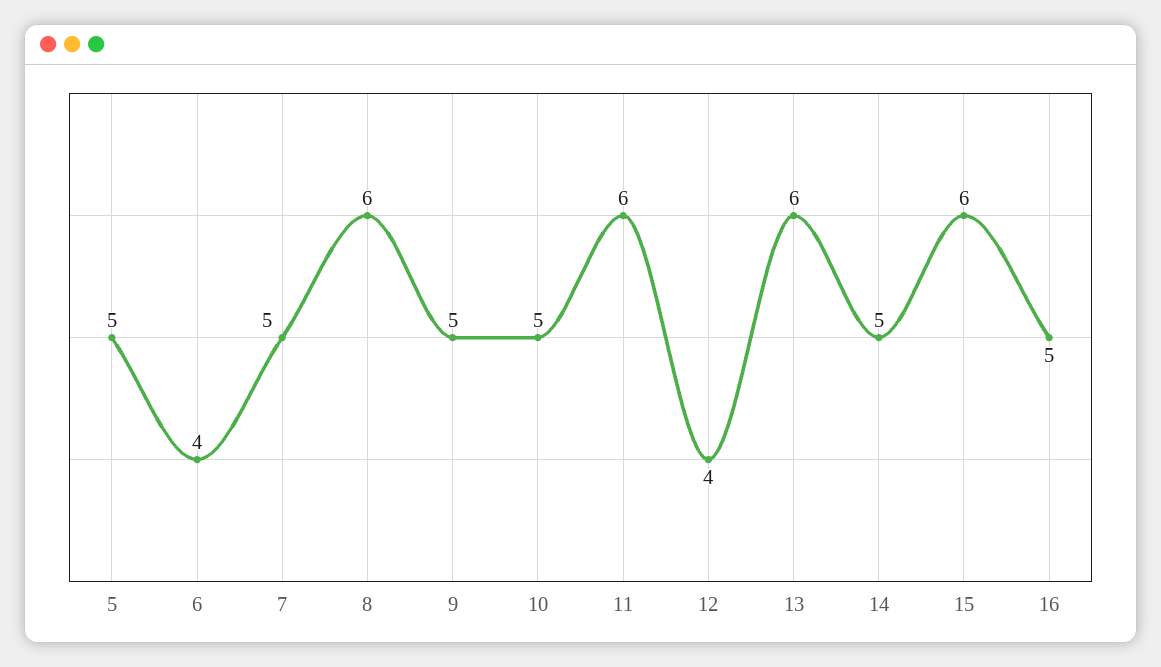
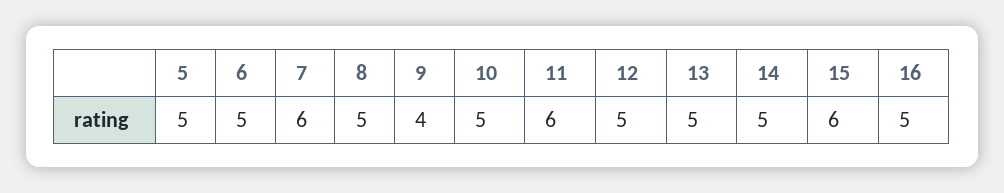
  {
    "5": 5,
-   "6": 4,
+   "6": 5,
-   "7": 5,
+   "7": 6,
-   "8": 6,
+   "8": 5,
-   "9": 5,
+   "9": 4,
    "10": 5,
    "11": 6,
-   "12": 4,
+   "12": 5,
-   "13": 6,
+   "13": 5,
    "14": 5,
    "15": 6,
    "16": 5
  }

